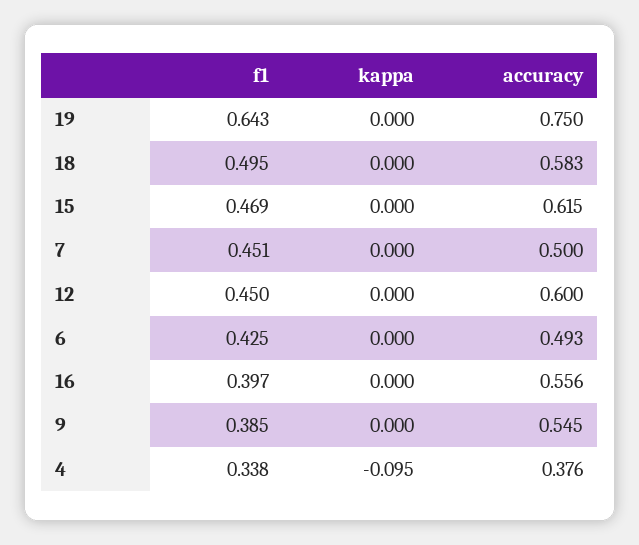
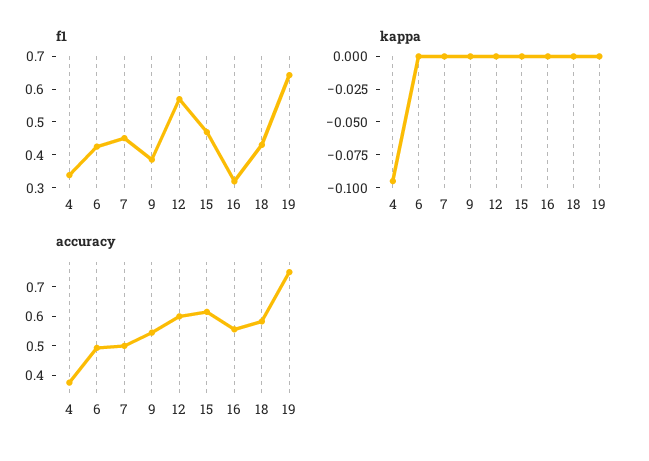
  {
    "f1": {
      "19": 0.643,
-     "18": 0.495,
+     "18": 0.425,
      "15": 0.469,
      "7": 0.451,
-     "12": 0.45,
+     "12": 0.575,
      "6": 0.425,
-     "16": 0.397,
+     "16": 0.325,
      "9": 0.385,
      "4": 0.338
    },
    "kappa": {
      "19": 0,
      "18": 0,
      "15": 0,
      "7": 0,
      "12": 0,
      "6": 0,
      "16": 0,
      "9": 0,
      "4": -0.095
    },
    "accuracy": {
      "19": 0.75,
      "18": 0.583,
      "15": 0.615,
      "7": 0.5,
      "12": 0.6,
      "6": 0.493,
      "16": 0.556,
      "9": 0.545,
      "4": 0.376
    }
  }

